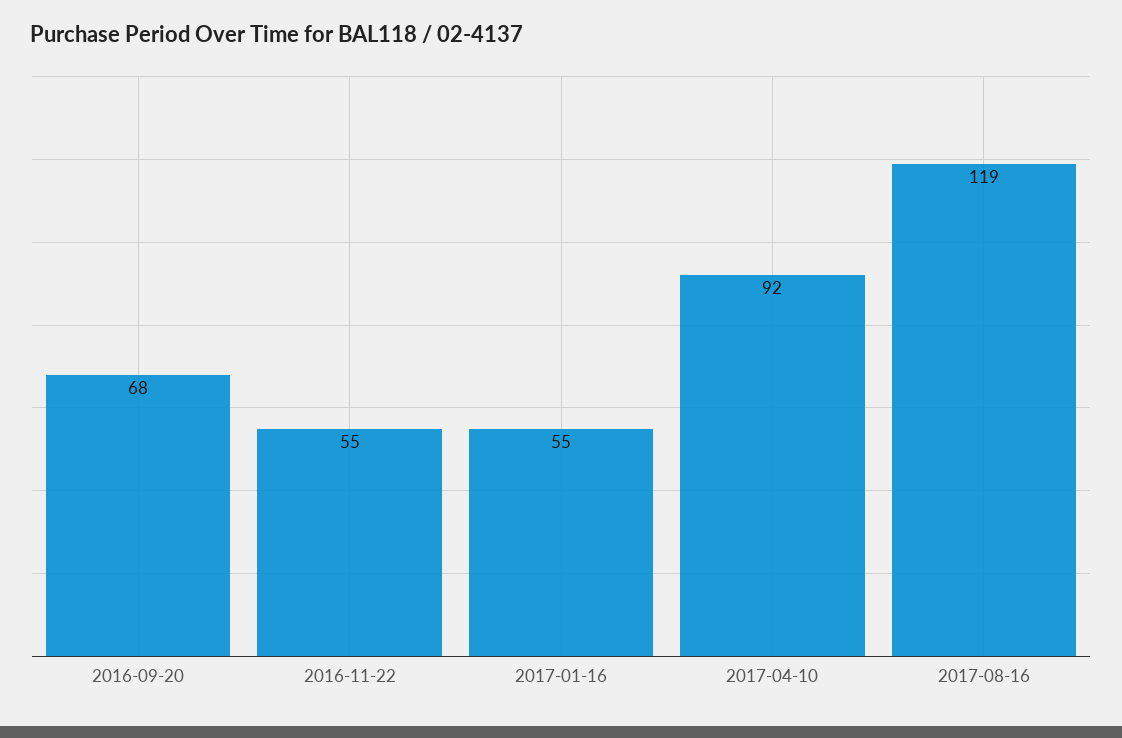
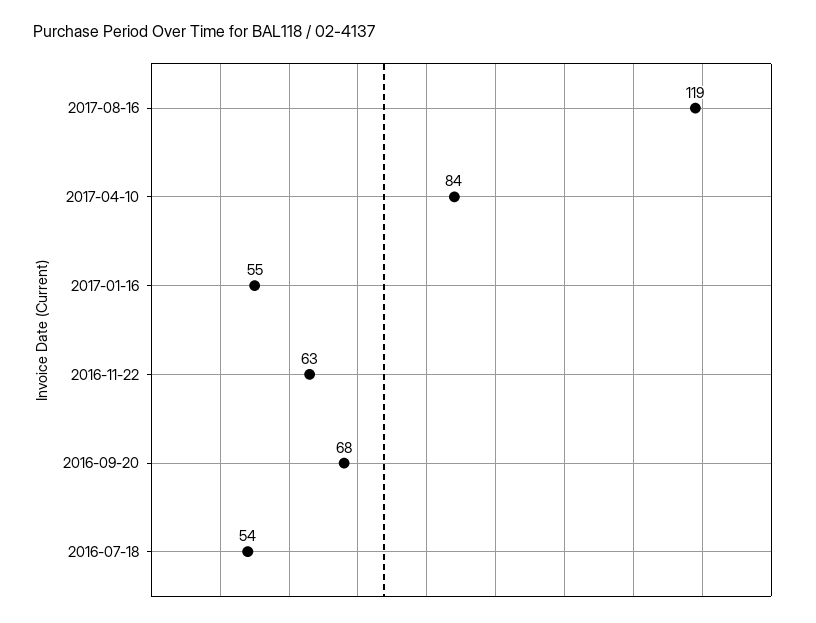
  {
    "2016-09-20": 68,
-   "2016-11-22": 55,
+   "2016-11-22": 63,
    "2017-01-16": 55,
-   "2017-04-10": 92,
+   "2017-04-10": 84,
-   "2017-08-16": 119
+   "2017-08-16": 119,
+   "2016-07-18": 54
  }

